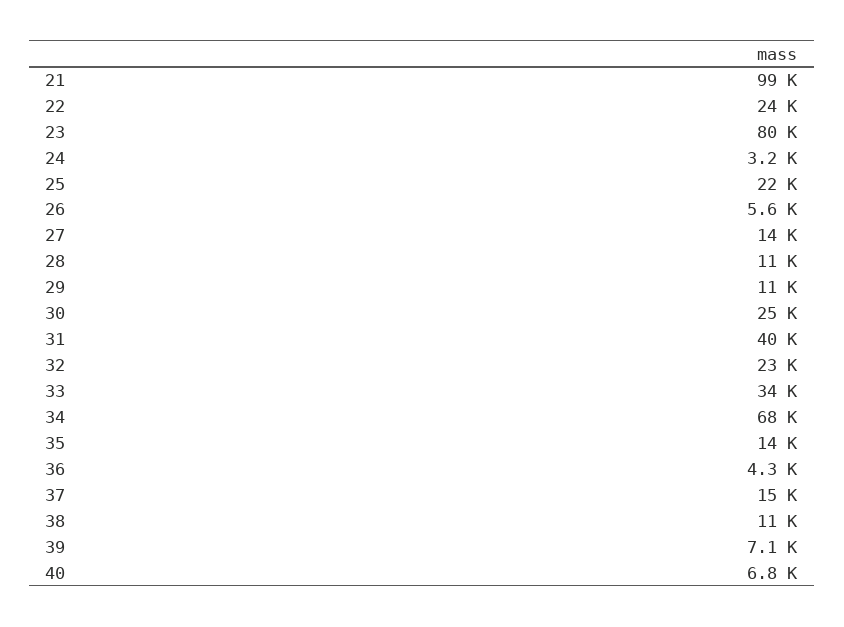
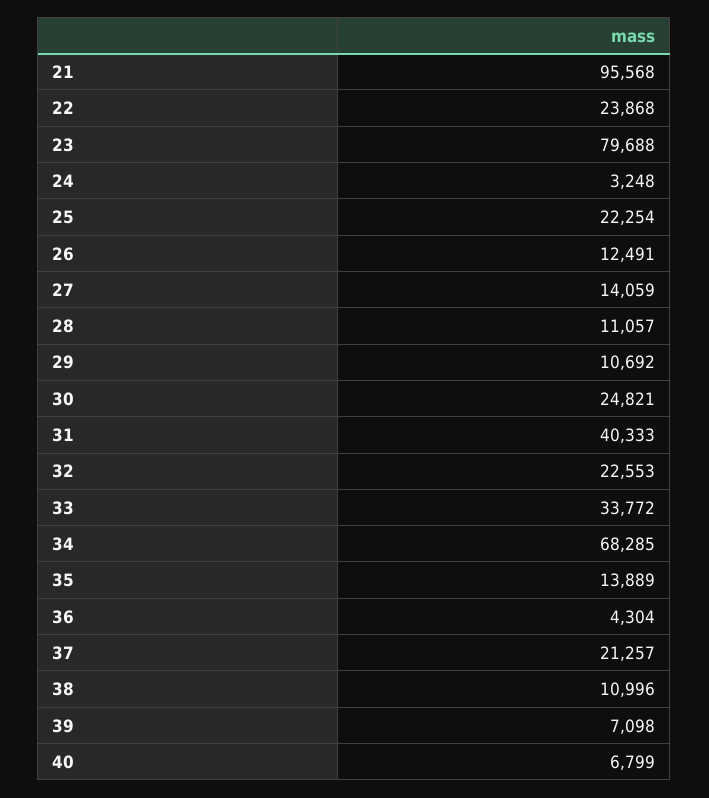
  {
-   "21": 99000,
+   "21": 95568,
    "22": 23868,
    "23": 79688,
    "24": 3248,
    "25": 22254,
-   "26": 5600,
+   "26": 12491,
    "27": 14059,
    "28": 11057,
    "29": 10692,
    "30": 24821,
    "31": 40333,
    "32": 22553,
    "33": 33772,
    "34": 68285,
    "35": 13889,
    "36": 4304,
-   "37": 15000,
+   "37": 21257,
    "38": 10996,
    "39": 7098,
    "40": 6799
  }

